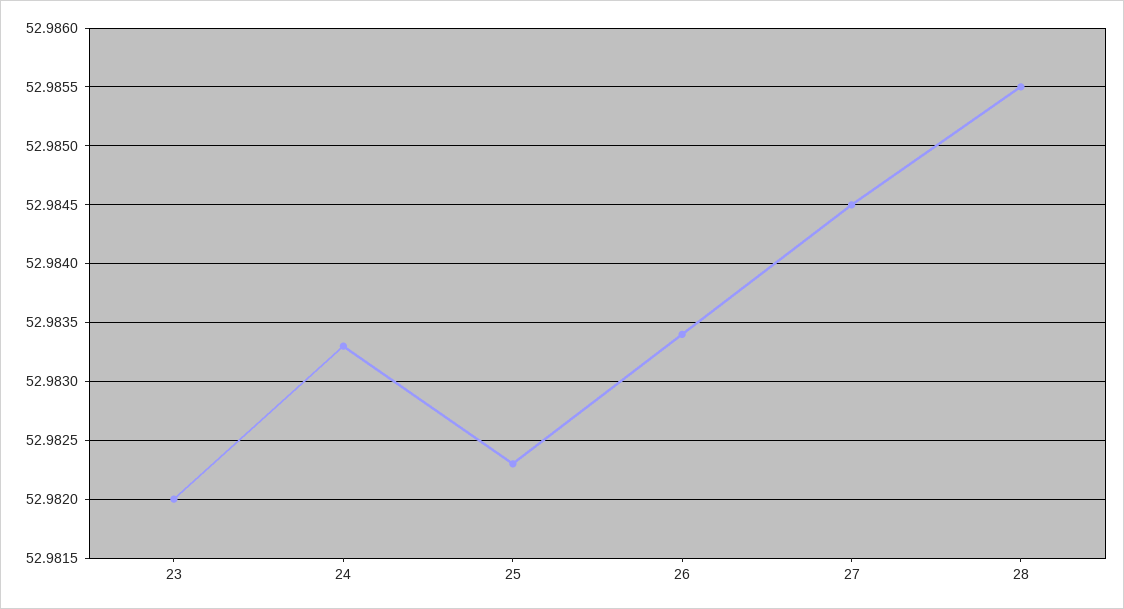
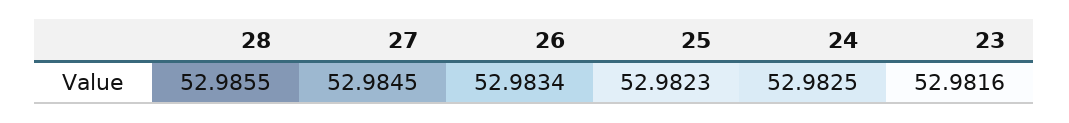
  {
-   "23": 52.982,
+   "23": 52.9816,
-   "24": 52.9833,
+   "24": 52.9825,
    "25": 52.9823,
    "26": 52.9834,
    "27": 52.9845,
    "28": 52.9855
  }

